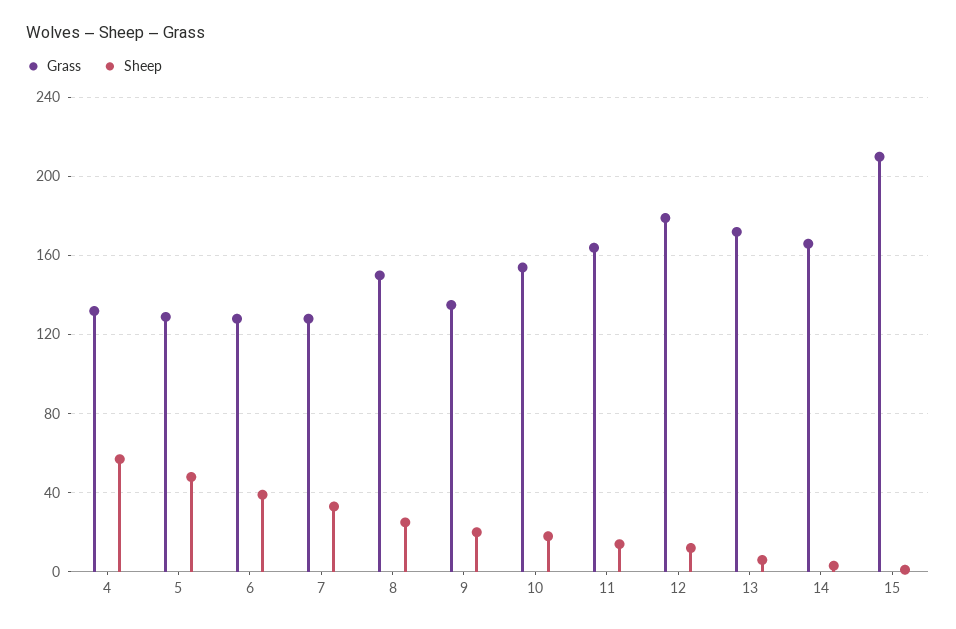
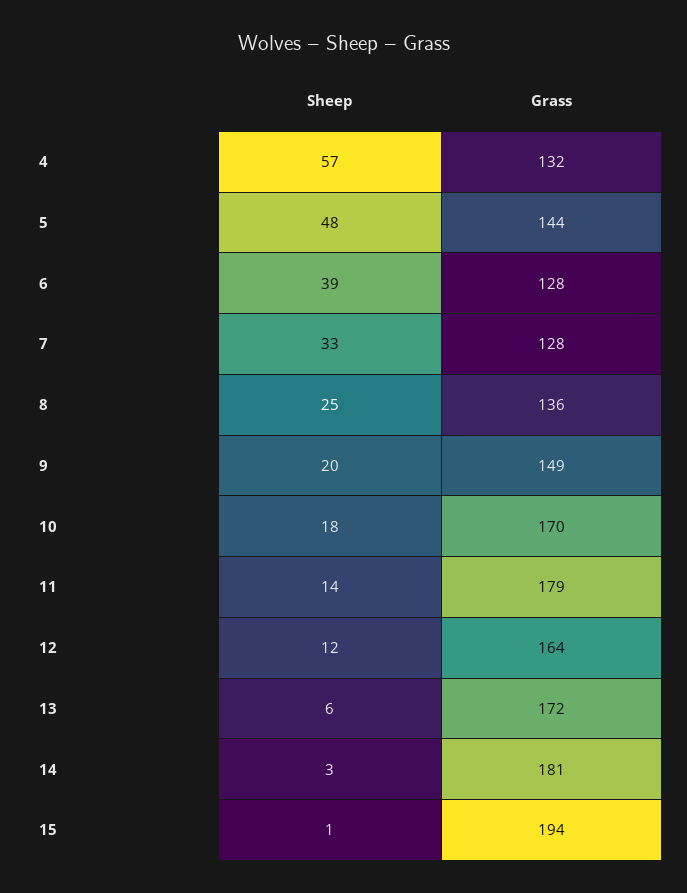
  {
    "Grass": {
      "4": 132,
-     "5": 130,
+     "5": 144,
      "6": 128,
      "7": 128,
-     "8": 150,
+     "8": 136,
-     "9": 135,
+     "9": 149,
-     "10": 155,
+     "10": 170,
-     "11": 165,
+     "11": 179,
-     "12": 180,
+     "12": 164,
      "13": 172,
-     "14": 165,
+     "14": 181,
-     "15": 210
+     "15": 194
    },
    "Sheep": {
      "4": 57,
      "5": 48,
      "6": 39,
      "7": 33,
      "8": 25,
      "9": 20,
      "10": 18,
      "11": 14,
      "12": 12,
      "13": 6,
      "14": 3,
      "15": 1
    }
  }

